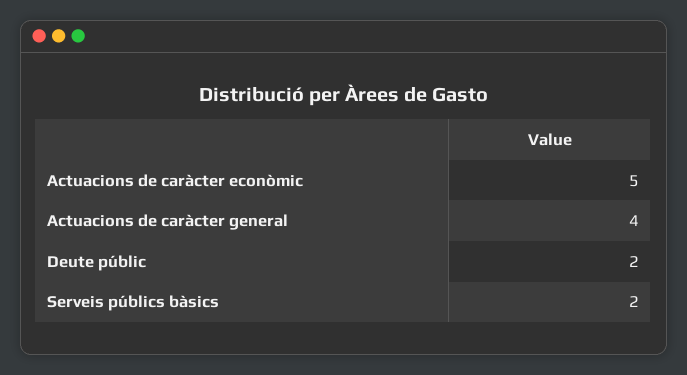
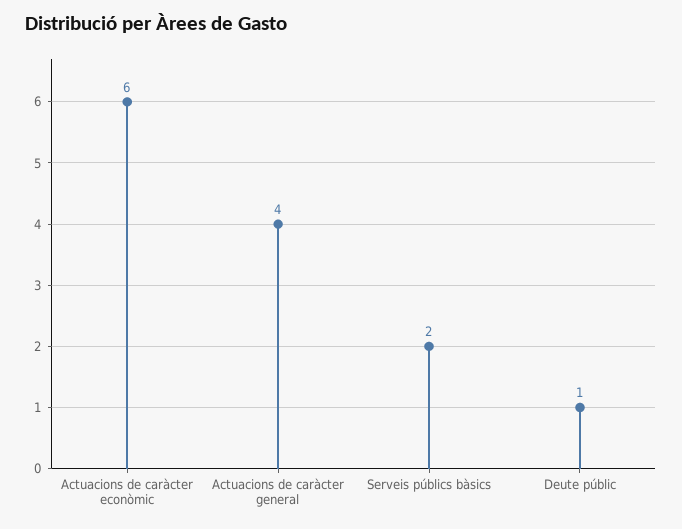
  {
-   "Actuacions de caràcter econòmic": 5,
+   "Actuacions de caràcter econòmic": 6,
    "Actuacions de caràcter general": 4,
-   "Deute públic": 2,
+   "Deute públic": 1,
    "Serveis públics bàsics": 2
  }

